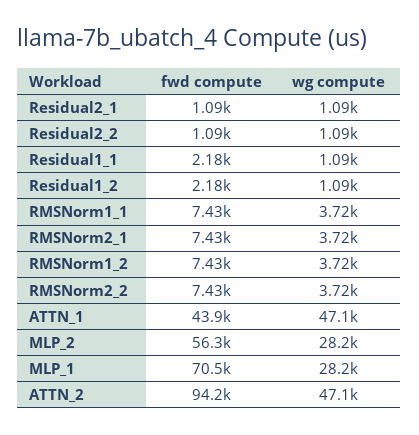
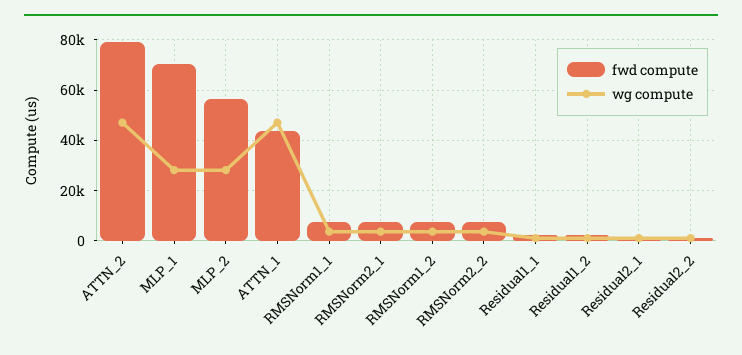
  {
    "fwd compute": {
      "Residual2_1": 1090,
      "Residual2_2": 1090,
      "Residual1_1": 2180,
      "Residual1_2": 2180,
      "RMSNorm1_1": 7430,
      "RMSNorm2_1": 7430,
      "RMSNorm1_2": 7430,
      "RMSNorm2_2": 7430,
      "ATTN_1": 43900,
      "MLP_2": 56300,
      "MLP_1": 70500,
-     "ATTN_2": 94200
+     "ATTN_2": 80000
    },
    "wg compute": {
      "Residual2_1": 1090,
      "Residual2_2": 1090,
      "Residual1_1": 1090,
      "Residual1_2": 1090,
      "RMSNorm1_1": 3720,
      "RMSNorm2_1": 3720,
      "RMSNorm1_2": 3720,
      "RMSNorm2_2": 3720,
      "ATTN_1": 47100,
      "MLP_2": 28200,
      "MLP_1": 28200,
      "ATTN_2": 47100
    }
  }

